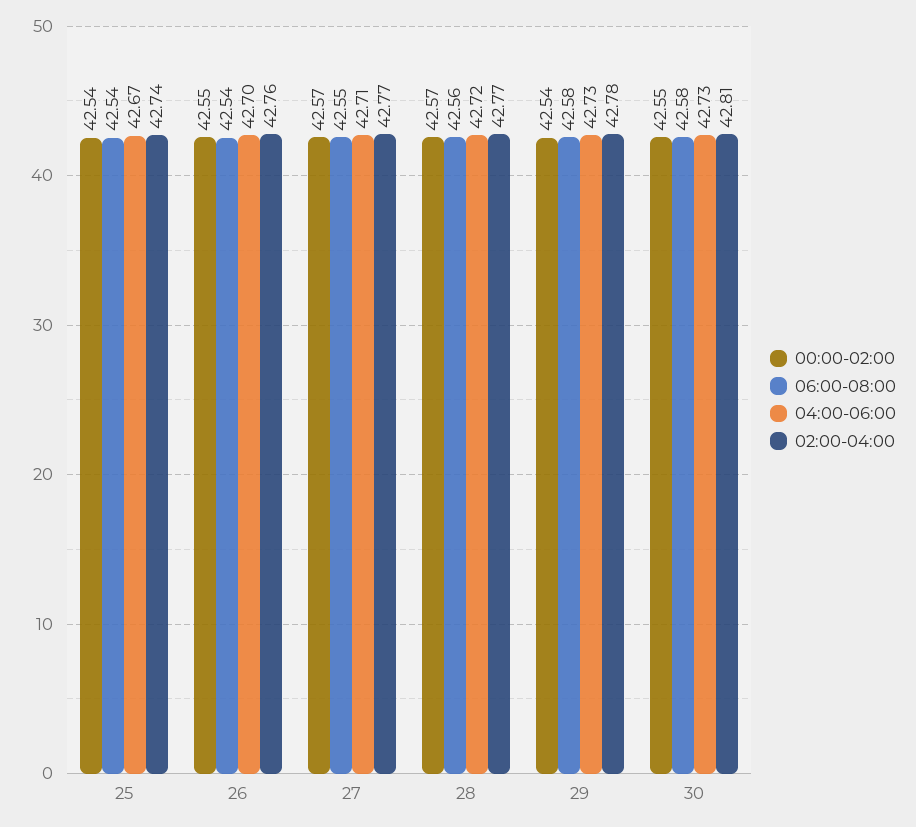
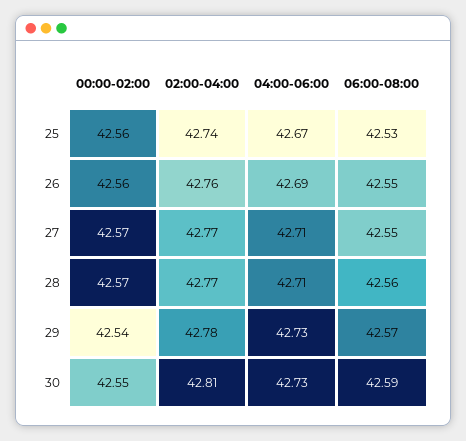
  {
    "00:00-02:00": {
-     "25": 42.54,
+     "25": 42.56,
-     "26": 42.55,
+     "26": 42.56,
      "27": 42.57,
      "28": 42.57,
      "29": 42.54,
      "30": 42.55
    },
    "06:00-08:00": {
-     "25": 42.54,
+     "25": 42.53,
-     "26": 42.54,
+     "26": 42.55,
      "27": 42.55,
      "28": 42.56,
-     "29": 42.58,
+     "29": 42.57,
-     "30": 42.58
+     "30": 42.59
    },
    "04:00-06:00": {
      "25": 42.67,
-     "26": 42.7,
+     "26": 42.69,
      "27": 42.71,
-     "28": 42.72,
+     "28": 42.71,
      "29": 42.73,
      "30": 42.73
    },
    "02:00-04:00": {
      "25": 42.74,
      "26": 42.76,
      "27": 42.77,
      "28": 42.77,
      "29": 42.78,
      "30": 42.81
    }
  }

